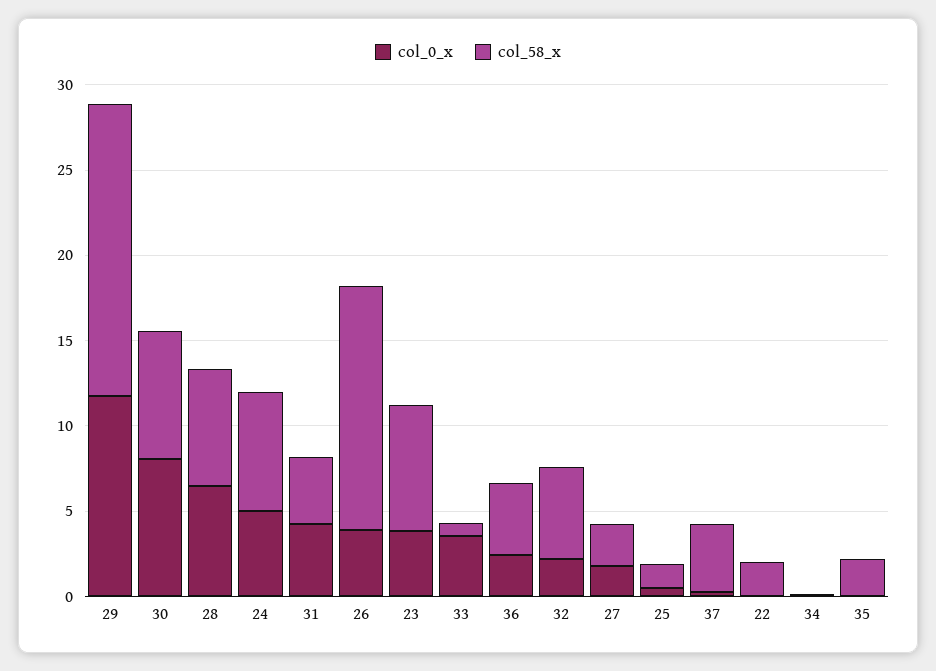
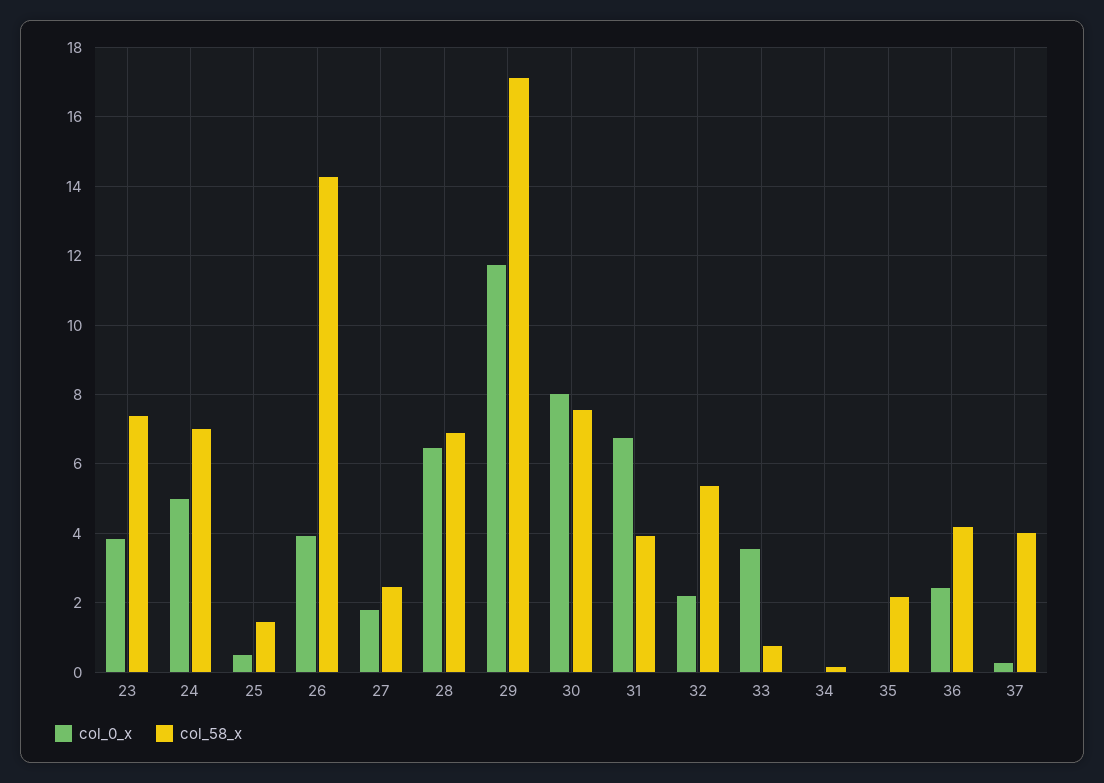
  {
    "col_0_x": {
      "29": 11.8,
      "30": 8,
      "28": 6.4,
      "24": 5,
-     "31": 4,
+     "31": 6.8,
      "26": 4,
      "23": 3.8,
      "33": 3.6,
      "36": 2.4,
      "32": 2.2,
      "27": 1.8,
      "25": 0.4,
      "37": 0.2,
-     "22": 0,
      "34": 0,
      "35": 0
    },
    "col_58_x": {
      "29": 17.2,
      "30": 7.6,
      "28": 6.8,
      "24": 7,
      "31": 4,
      "26": 14.2,
      "23": 7.4,
      "33": 0.8,
      "36": 4.2,
      "32": 5.4,
      "27": 2.4,
      "25": 1.4,
      "37": 4,
-     "22": 2,
      "34": 0.2,
      "35": 2.2
    }
  }

